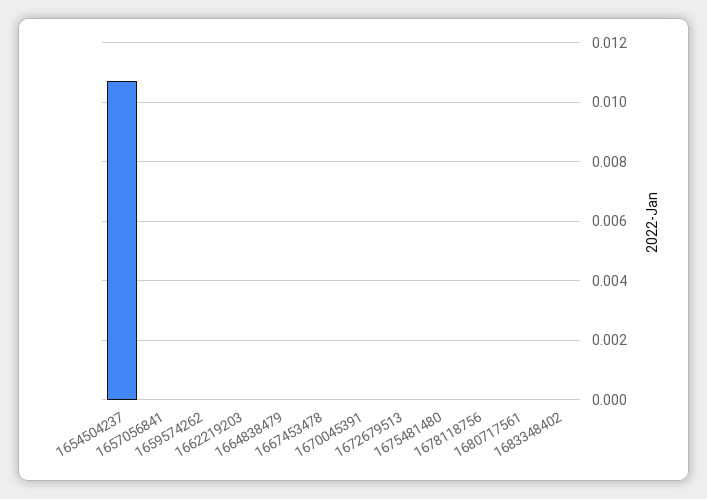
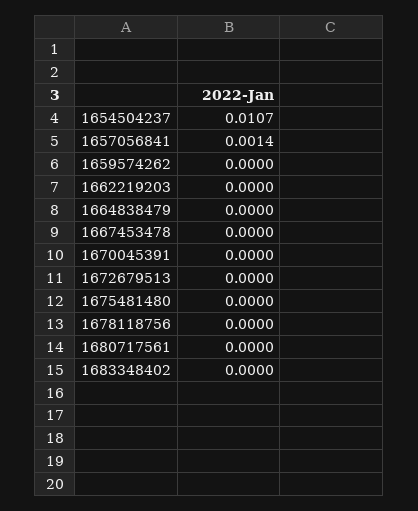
  {
    "1654504237": 0.0107,
-   "1657056841": 0,
+   "1657056841": 0.0014,
    "1659574262": 0,
    "1662219203": 0,
    "1664838479": 0,
    "1667453478": 0,
    "1670045391": 0,
    "1672679513": 0,
    "1675481480": 0,
    "1678118756": 0,
    "1680717561": 0,
    "1683348402": 0
  }

